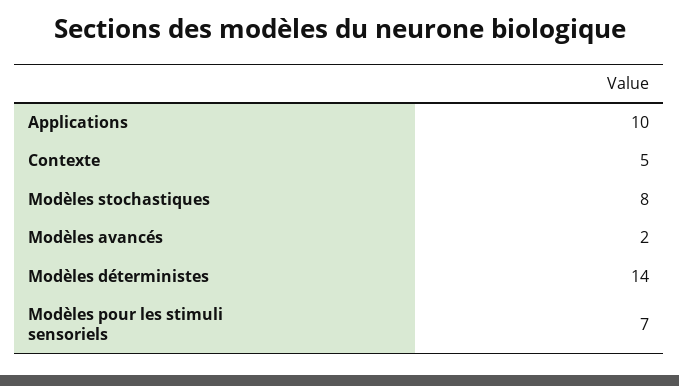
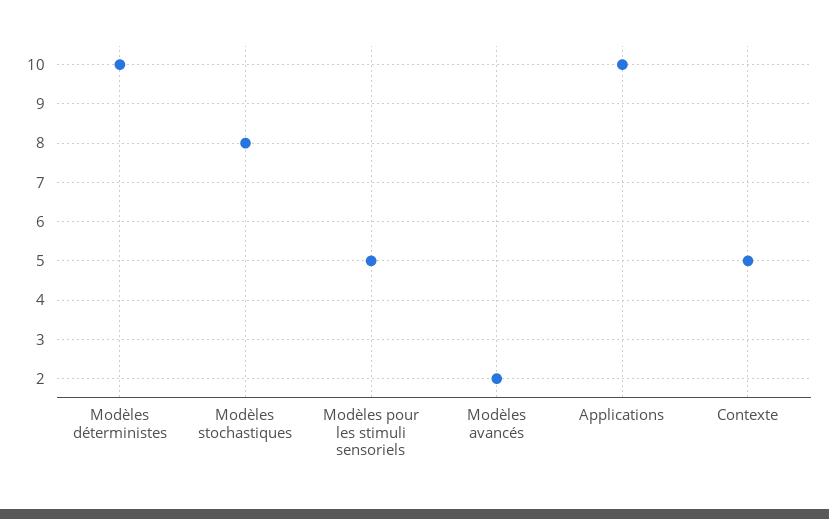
  {
    "Applications": 10,
    "Contexte": 5,
    "Modèles stochastiques": 8,
    "Modèles avancés": 2,
-   "Modèles déterministes": 14,
+   "Modèles déterministes": 10,
-   "Modèles pour les stimuli sensoriels": 7
+   "Modèles pour les stimuli sensoriels": 5
  }

